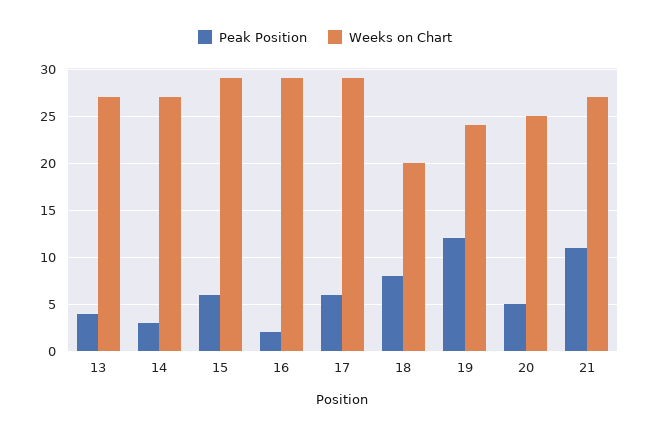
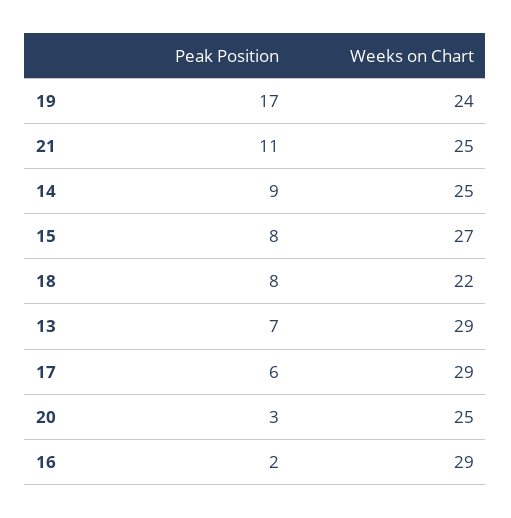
  {
    "Peak Position": {
-     "13": 4,
+     "13": 7,
-     "14": 3,
+     "14": 9,
-     "15": 6,
+     "15": 8,
      "16": 2,
      "17": 6,
      "18": 8,
-     "19": 12,
+     "19": 17,
-     "20": 5,
+     "20": 3,
      "21": 11
    },
    "Weeks on Chart": {
-     "13": 27,
+     "13": 29,
-     "14": 27,
+     "14": 25,
-     "15": 29,
+     "15": 27,
      "16": 29,
      "17": 29,
-     "18": 20,
+     "18": 22,
      "19": 24,
      "20": 25,
-     "21": 27
+     "21": 25
    }
  }

